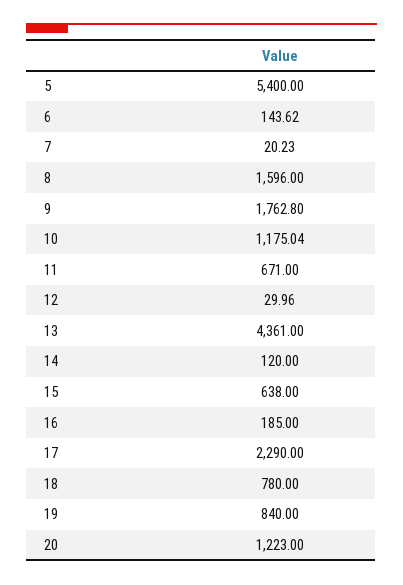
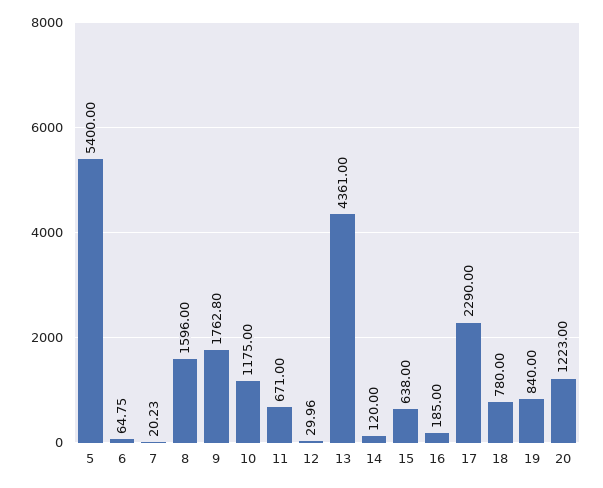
  {
    "5": 5400,
-   "6": 143.62,
+   "6": 64.75,
    "7": 20.23,
    "8": 1596,
    "9": 1762.8,
-   "10": 1175.04,
+   "10": 1175,
    "11": 671,
    "12": 29.96,
    "13": 4361,
    "14": 120,
    "15": 638,
    "16": 185,
    "17": 2290,
    "18": 780,
    "19": 840,
    "20": 1223
  }

